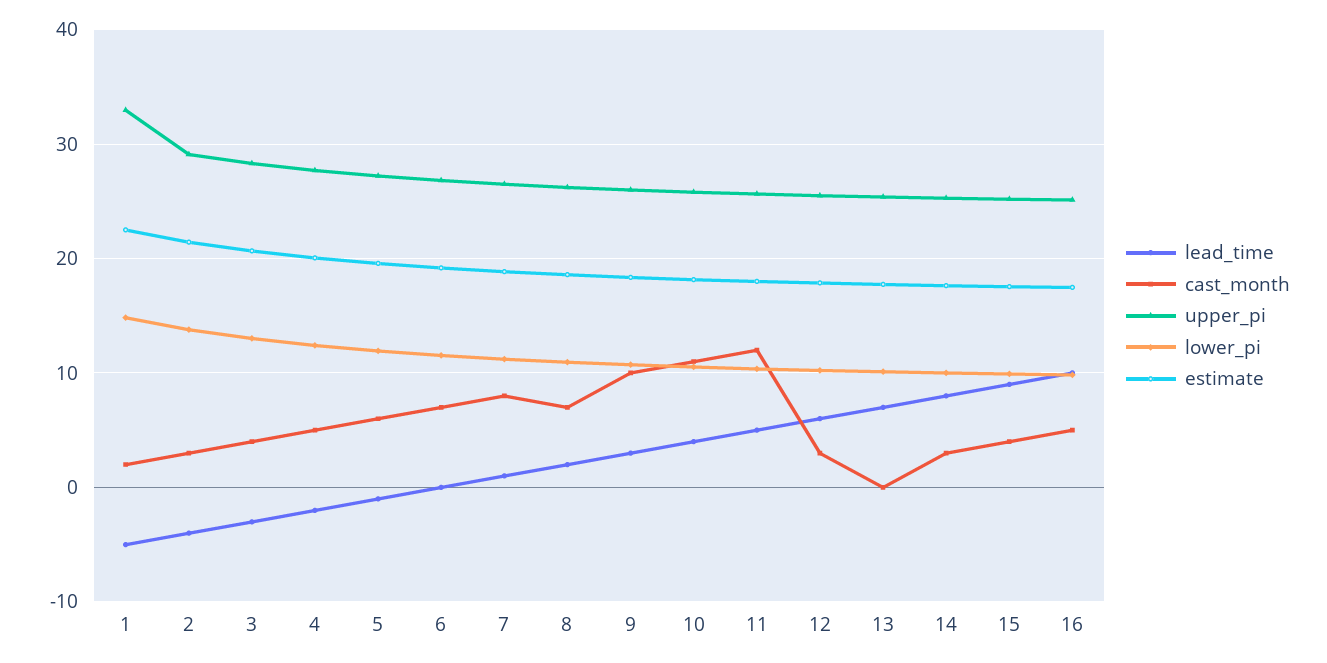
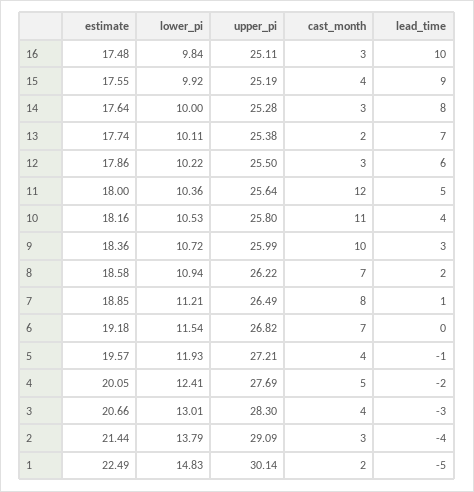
  {
    "lead_time": {
      "1": -5,
      "2": -4,
      "3": -3,
      "4": -2,
      "5": -1,
      "6": 0,
      "7": 1,
      "8": 2,
      "9": 3,
      "10": 4,
      "11": 5,
      "12": 6,
      "13": 7,
      "14": 8,
      "15": 9,
      "16": 10
    },
    "cast_month": {
      "1": 2,
      "2": 3,
      "3": 4,
      "4": 5,
-     "5": 6,
+     "5": 4,
      "6": 7,
      "7": 8,
      "8": 7,
      "9": 10,
      "10": 11,
      "11": 12,
      "12": 3,
-     "13": 0,
+     "13": 2,
      "14": 3,
      "15": 4,
-     "16": 5
+     "16": 3
    },
    "upper_pi": {
-     "1": 33,
+     "1": 30.14,
      "2": 29.09,
      "3": 28.3,
      "4": 27.69,
      "5": 27.21,
      "6": 26.82,
      "7": 26.49,
      "8": 26.22,
      "9": 25.99,
      "10": 25.8,
      "11": 25.64,
      "12": 25.5,
      "13": 25.38,
      "14": 25.28,
      "15": 25.19,
      "16": 25.11
    },
    "lower_pi": {
      "1": 14.83,
      "2": 13.79,
      "3": 13.01,
      "4": 12.41,
      "5": 11.93,
      "6": 11.54,
      "7": 11.21,
      "8": 10.94,
      "9": 10.72,
      "10": 10.53,
      "11": 10.36,
      "12": 10.22,
      "13": 10.11,
      "14": 10,
      "15": 9.92,
      "16": 9.84
    },
    "estimate": {
      "1": 22.49,
      "2": 21.44,
      "3": 20.66,
      "4": 20.05,
      "5": 19.57,
      "6": 19.18,
      "7": 18.85,
      "8": 18.58,
      "9": 18.36,
      "10": 18.16,
      "11": 18,
      "12": 17.86,
      "13": 17.74,
      "14": 17.64,
      "15": 17.55,
      "16": 17.48
    }
  }

